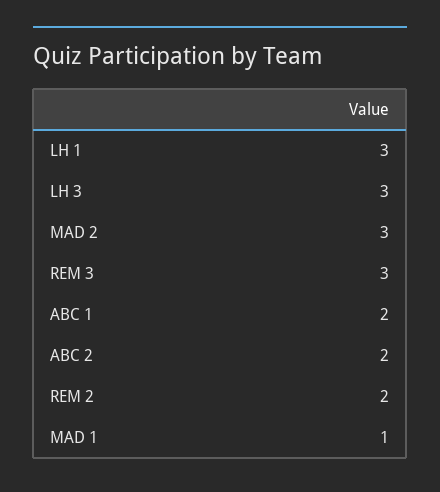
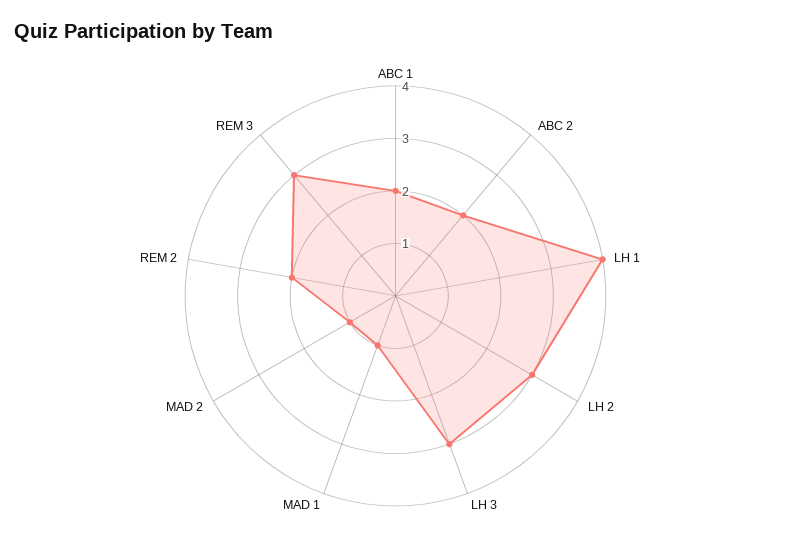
  {
-   "LH 1": 3,
+   "LH 1": 4,
    "LH 3": 3,
-   "MAD 2": 3,
+   "MAD 2": 1,
    "REM 3": 3,
    "ABC 1": 2,
    "ABC 2": 2,
    "REM 2": 2,
-   "MAD 1": 1
+   "MAD 1": 1,
+   "LH 2": 3
  }

